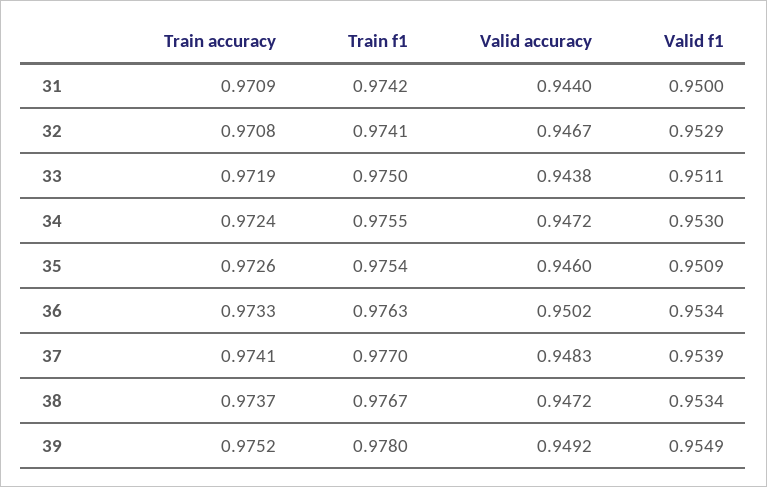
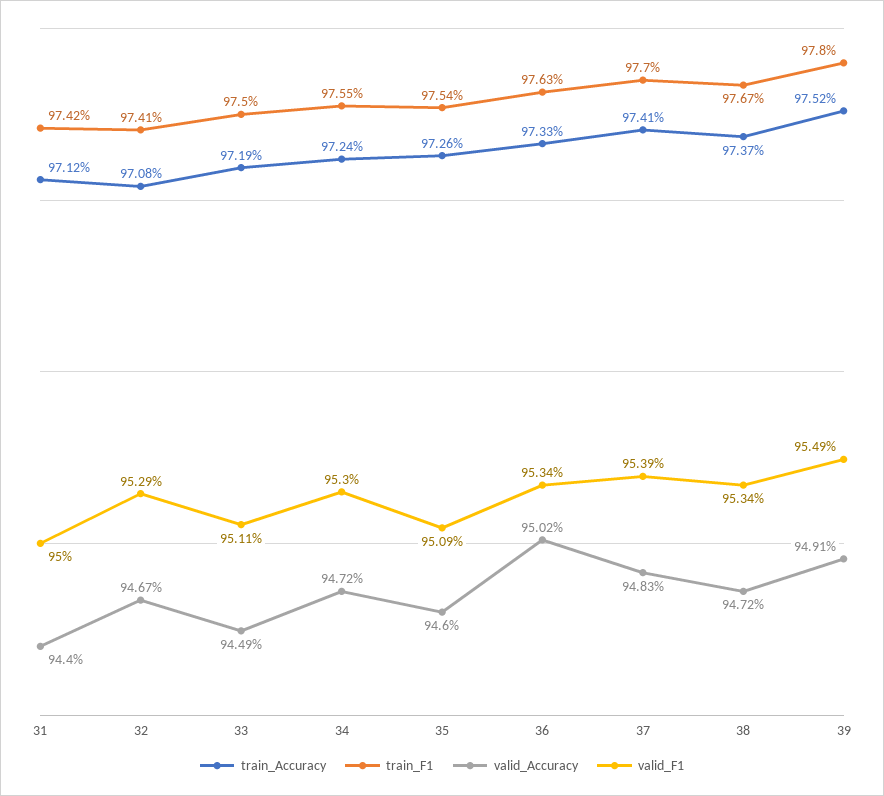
  {
    "Train accuracy": {
-     "31": 0.9709,
+     "31": 0.9712,
      "32": 0.9708,
      "33": 0.9719,
      "34": 0.9724,
      "35": 0.9726,
      "36": 0.9733,
      "37": 0.9741,
      "38": 0.9737,
      "39": 0.9752
    },
    "Train f1": {
      "31": 0.9742,
      "32": 0.9741,
      "33": 0.975,
      "34": 0.9755,
      "35": 0.9754,
      "36": 0.9763,
      "37": 0.977,
      "38": 0.9767,
      "39": 0.978
    },
    "Valid accuracy": {
      "31": 0.944,
      "32": 0.9467,
-     "33": 0.9438,
+     "33": 0.9449,
      "34": 0.9472,
      "35": 0.946,
      "36": 0.9502,
      "37": 0.9483,
      "38": 0.9472,
-     "39": 0.9492
+     "39": 0.9491
    },
    "Valid f1": {
      "31": 0.95,
      "32": 0.9529,
      "33": 0.9511,
      "34": 0.953,
      "35": 0.9509,
      "36": 0.9534,
      "37": 0.9539,
      "38": 0.9534,
      "39": 0.9549
    }
  }

